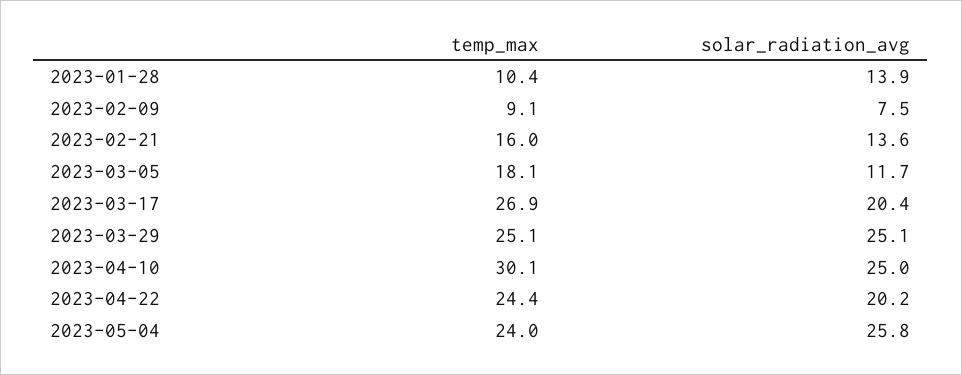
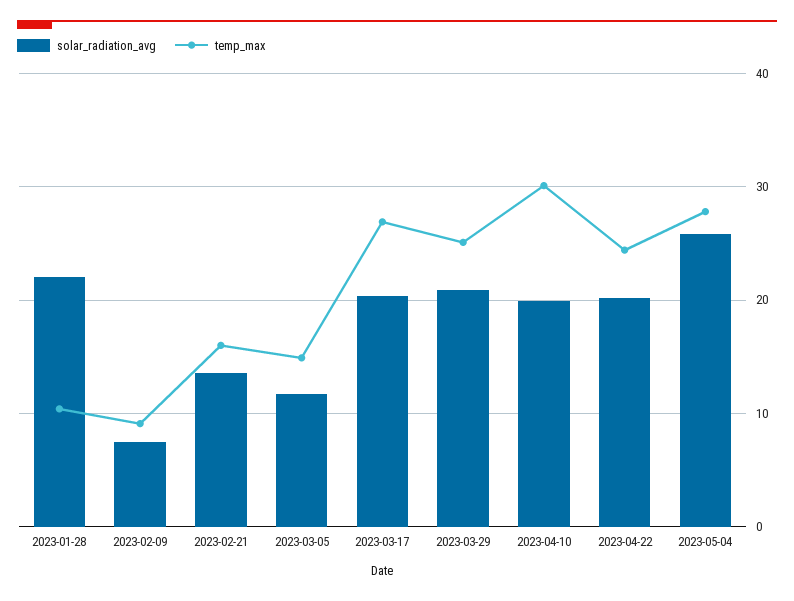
  {
    "temp_max": {
      "2023-01-28": 10.4,
      "2023-02-09": 9.1,
      "2023-02-21": 16,
-     "2023-03-05": 18.1,
+     "2023-03-05": 15,
      "2023-03-17": 26.9,
      "2023-03-29": 25.1,
      "2023-04-10": 30.1,
      "2023-04-22": 24.4,
-     "2023-05-04": 24
+     "2023-05-04": 28
    },
    "solar_radiation_avg": {
-     "2023-01-28": 13.9,
+     "2023-01-28": 22,
      "2023-02-09": 7.5,
      "2023-02-21": 13.6,
      "2023-03-05": 11.7,
      "2023-03-17": 20.4,
-     "2023-03-29": 25.1,
+     "2023-03-29": 21,
-     "2023-04-10": 25,
+     "2023-04-10": 20,
      "2023-04-22": 20.2,
      "2023-05-04": 25.8
    }
  }

